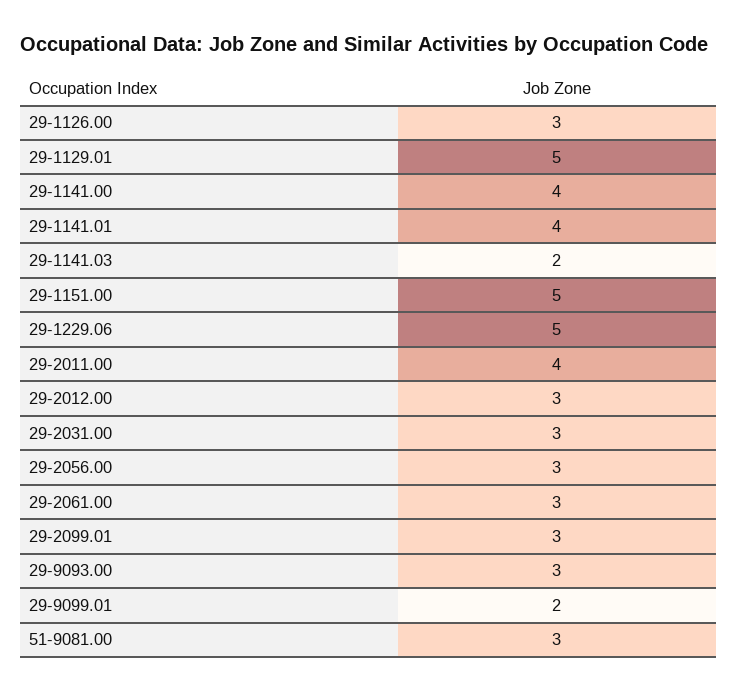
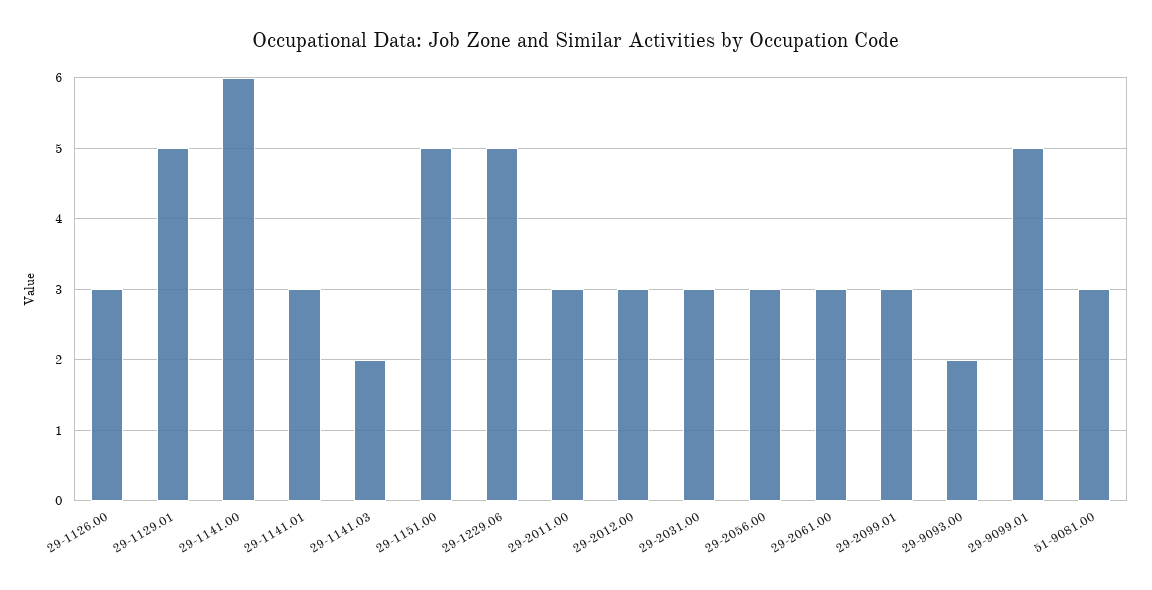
  {
    "29-1126.00": 3,
    "29-1129.01": 5,
-   "29-1141.00": 4,
+   "29-1141.00": 6,
-   "29-1141.01": 4,
+   "29-1141.01": 3,
    "29-1141.03": 2,
    "29-1151.00": 5,
    "29-1229.06": 5,
-   "29-2011.00": 4,
+   "29-2011.00": 3,
    "29-2012.00": 3,
    "29-2031.00": 3,
    "29-2056.00": 3,
    "29-2061.00": 3,
    "29-2099.01": 3,
-   "29-9093.00": 3,
+   "29-9093.00": 2,
-   "29-9099.01": 2,
+   "29-9099.01": 5,
    "51-9081.00": 3
  }

